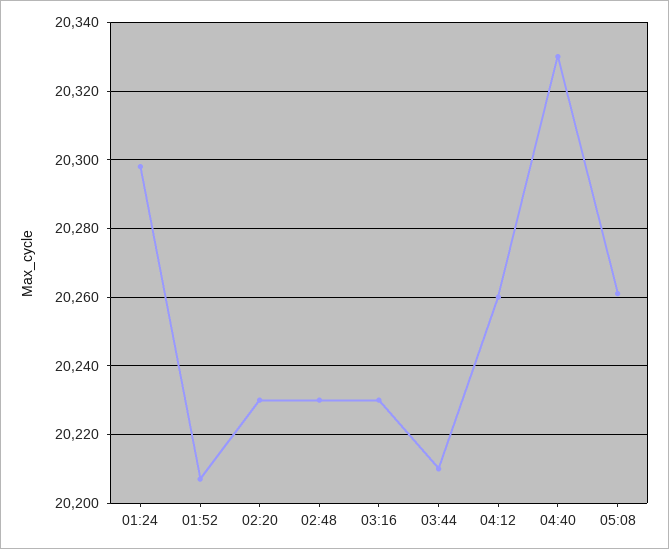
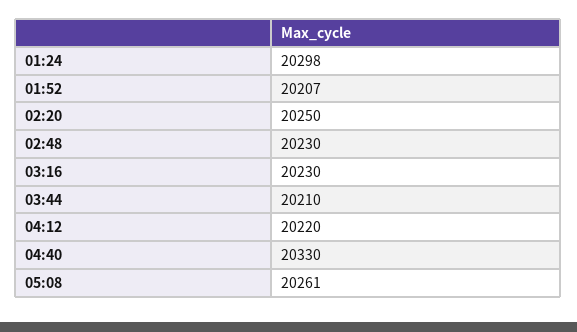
  {
    "01:24": 20298,
    "01:52": 20207,
-   "02:20": 20230,
+   "02:20": 20250,
    "02:48": 20230,
    "03:16": 20230,
    "03:44": 20210,
-   "04:12": 20260,
+   "04:12": 20220,
    "04:40": 20330,
    "05:08": 20261
  }

